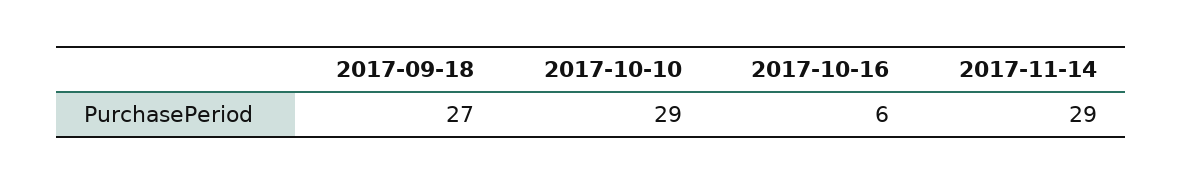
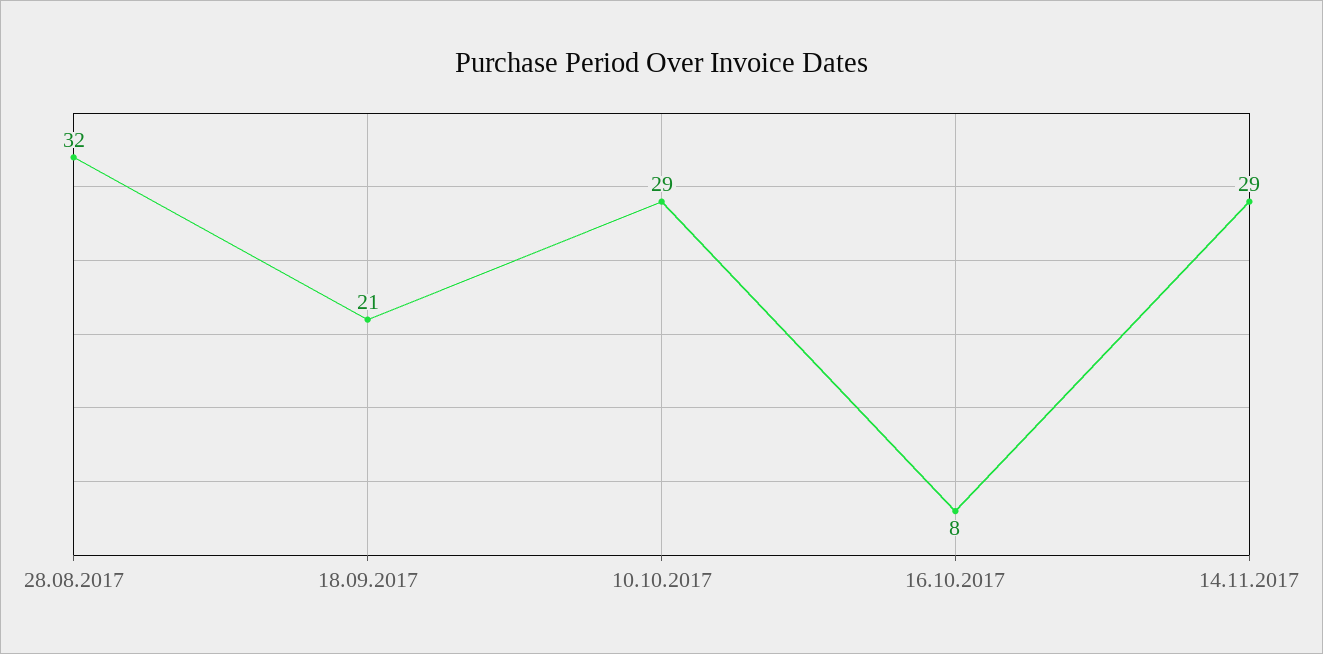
  {
-   "2017-09-18": 27,
+   "2017-09-18": 21,
    "2017-10-10": 29,
-   "2017-10-16": 6,
+   "2017-10-16": 8,
-   "2017-11-14": 29
+   "2017-11-14": 29,
+   "28.08.2017": 32
  }

